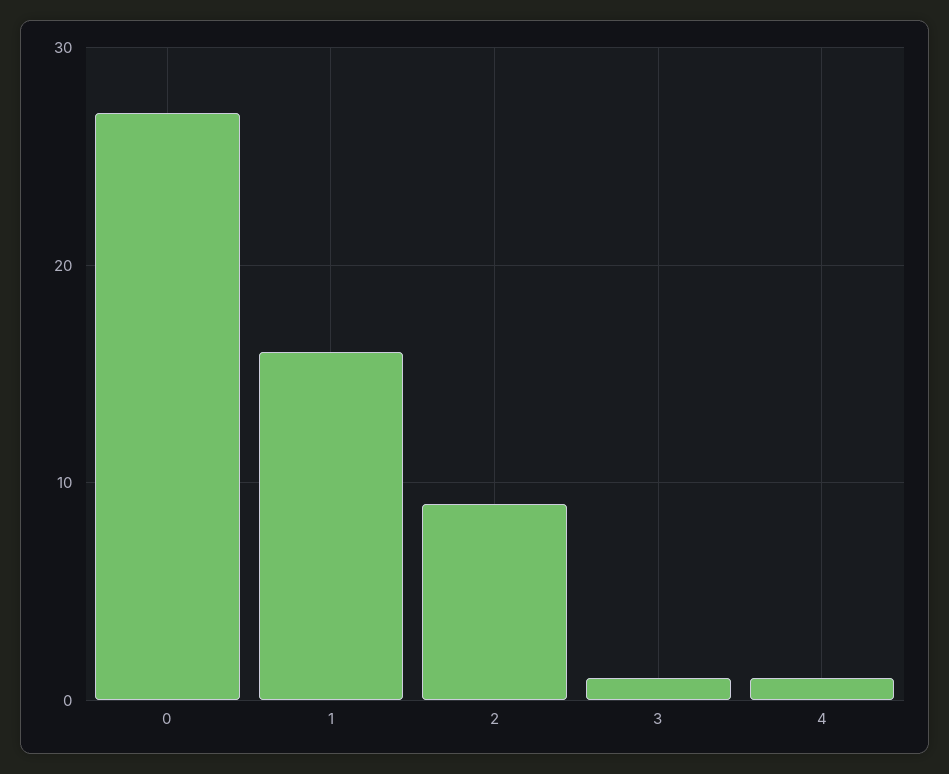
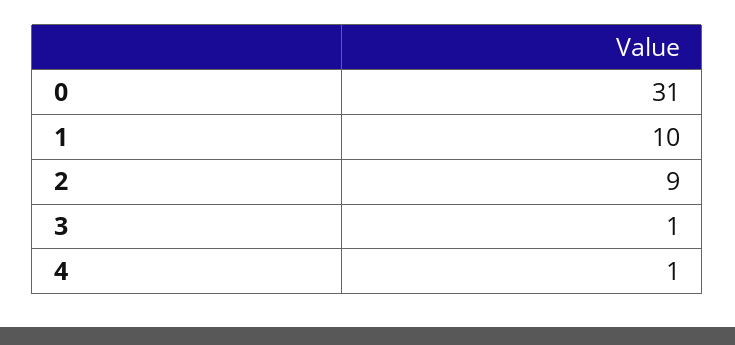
  {
-   "0": 27,
+   "0": 31,
-   "1": 16,
+   "1": 10,
    "2": 9,
    "3": 1,
    "4": 1
  }

